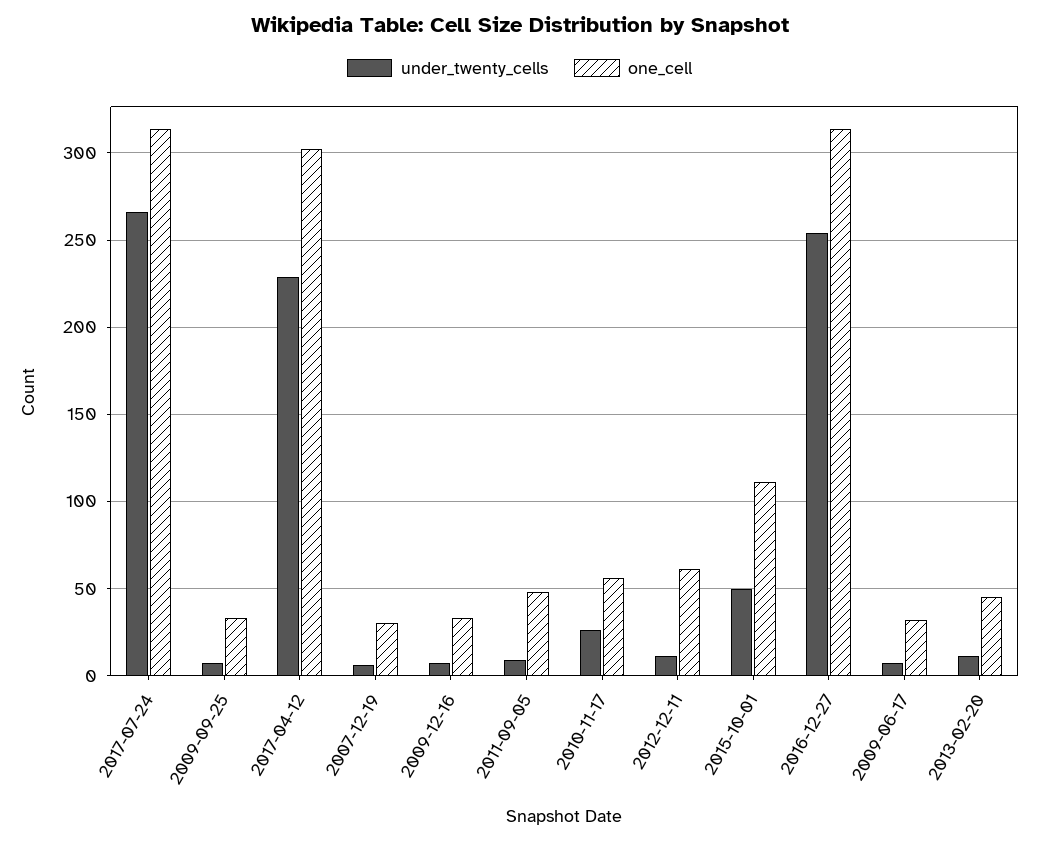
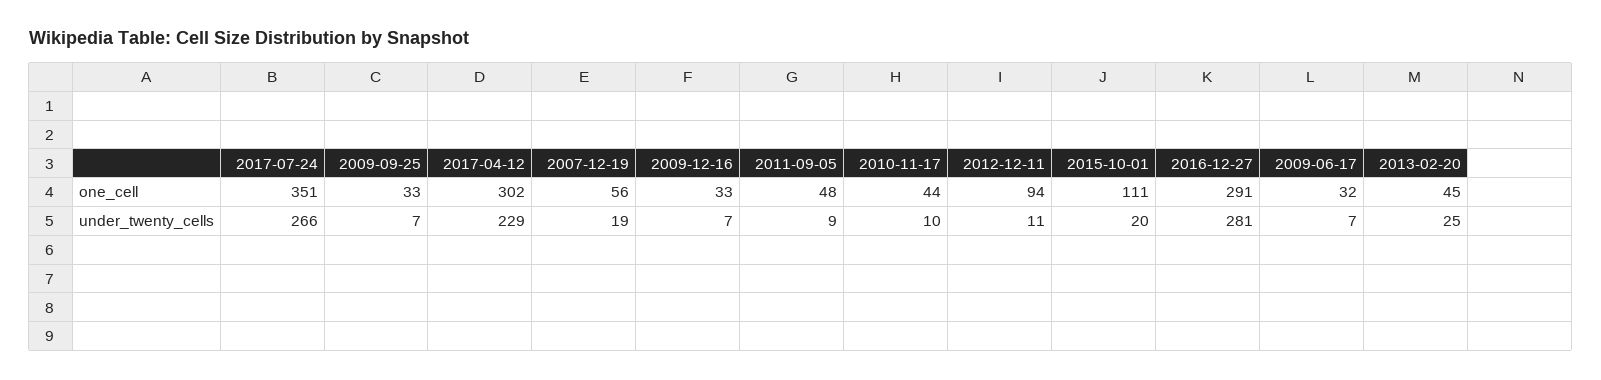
  {
    "under_twenty_cells": {
      "2017-07-24": 266,
      "2009-09-25": 7,
      "2017-04-12": 229,
-     "2007-12-19": 5,
+     "2007-12-19": 19,
      "2009-12-16": 7,
      "2011-09-05": 9,
-     "2010-11-17": 25,
+     "2010-11-17": 10,
      "2012-12-11": 11,
-     "2015-10-01": 50,
+     "2015-10-01": 20,
-     "2016-12-27": 255,
+     "2016-12-27": 281,
      "2009-06-17": 7,
-     "2013-02-20": 10
+     "2013-02-20": 25
    },
    "one_cell": {
-     "2017-07-24": 315,
+     "2017-07-24": 351,
      "2009-09-25": 33,
      "2017-04-12": 302,
-     "2007-12-19": 30,
+     "2007-12-19": 56,
      "2009-12-16": 33,
      "2011-09-05": 48,
-     "2010-11-17": 55,
+     "2010-11-17": 44,
-     "2012-12-11": 60,
+     "2012-12-11": 94,
      "2015-10-01": 111,
-     "2016-12-27": 315,
+     "2016-12-27": 291,
      "2009-06-17": 32,
      "2013-02-20": 45
    }
  }

